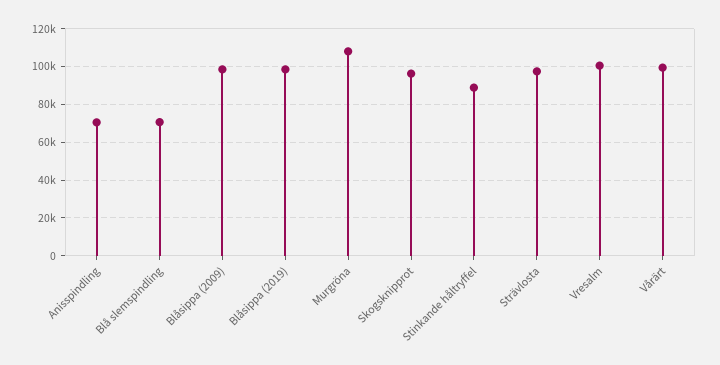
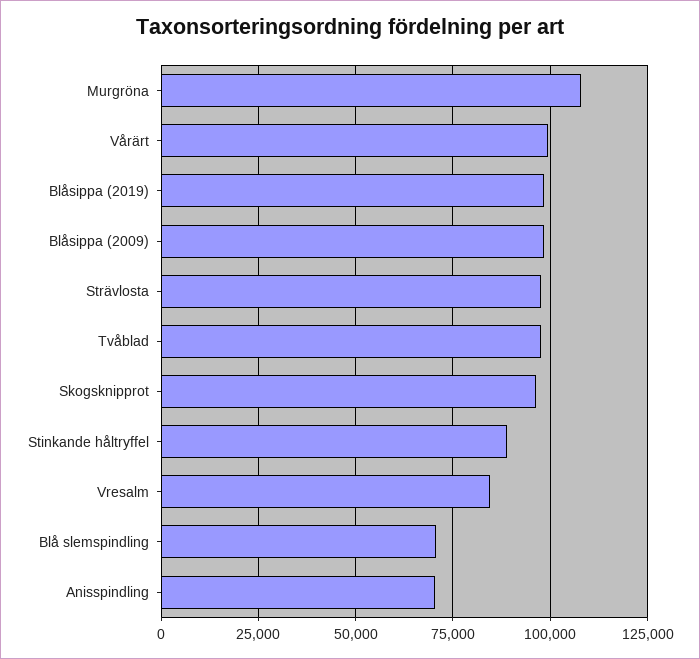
  {
    "Anisspindling": 70000,
    "Blå slemspindling": 70000,
    "Blåsippa (2009)": 97500,
    "Blåsippa (2019)": 97500,
    "Murgröna": 107500,
    "Skogsknipprot": 97500,
    "Stinkande håltryffel": 90000,
    "Strävlosta": 97500,
-   "Vresalm": 100000,
+   "Vresalm": 85000,
-   "Vårärt": 100000
+   "Vårärt": 100000,
+   "Tvåblad": 97500
  }

